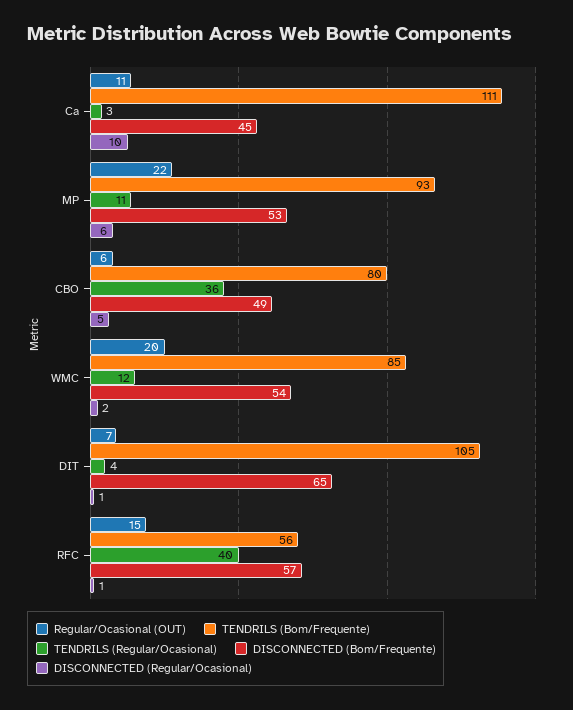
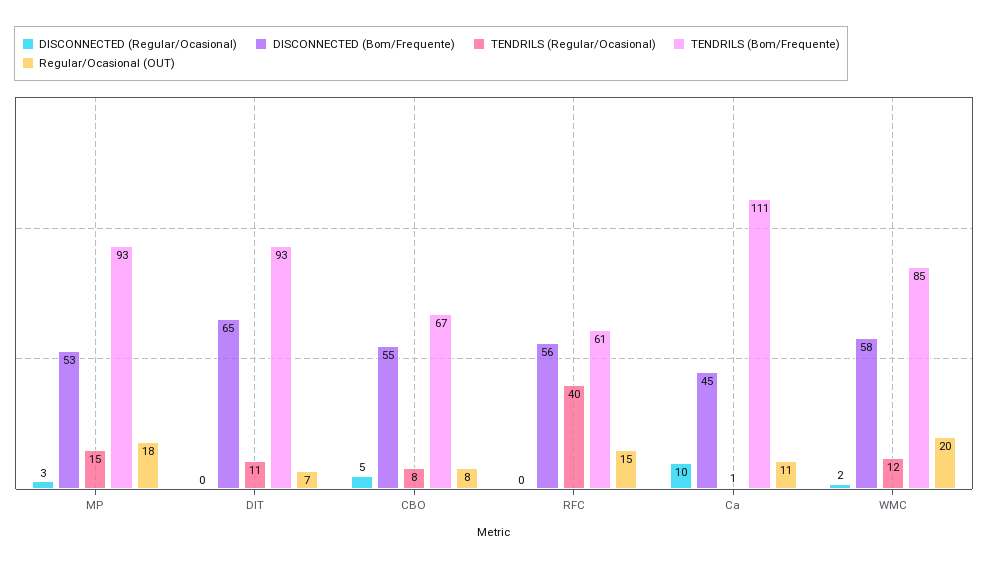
  {
    "Regular/Ocasional (OUT)": {
      "Ca": 11,
-     "MP": 22,
+     "MP": 18,
-     "CBO": 6,
+     "CBO": 8,
      "WMC": 20,
      "DIT": 7,
      "RFC": 15
    },
    "TENDRILS (Bom/Frequente)": {
      "Ca": 111,
      "MP": 93,
-     "CBO": 80,
+     "CBO": 67,
      "WMC": 85,
-     "DIT": 105,
+     "DIT": 93,
-     "RFC": 56
+     "RFC": 61
    },
    "TENDRILS (Regular/Ocasional)": {
-     "Ca": 3,
+     "Ca": 1,
-     "MP": 11,
+     "MP": 15,
-     "CBO": 36,
+     "CBO": 8,
      "WMC": 12,
-     "DIT": 4,
+     "DIT": 11,
      "RFC": 40
    },
    "DISCONNECTED (Bom/Frequente)": {
      "Ca": 45,
      "MP": 53,
-     "CBO": 49,
+     "CBO": 55,
-     "WMC": 54,
+     "WMC": 58,
      "DIT": 65,
-     "RFC": 57
+     "RFC": 56
    },
    "DISCONNECTED (Regular/Ocasional)": {
      "Ca": 10,
-     "MP": 6,
+     "MP": 3,
      "CBO": 5,
      "WMC": 2,
-     "DIT": 1,
+     "DIT": 0,
-     "RFC": 1
+     "RFC": 0
    }
  }

